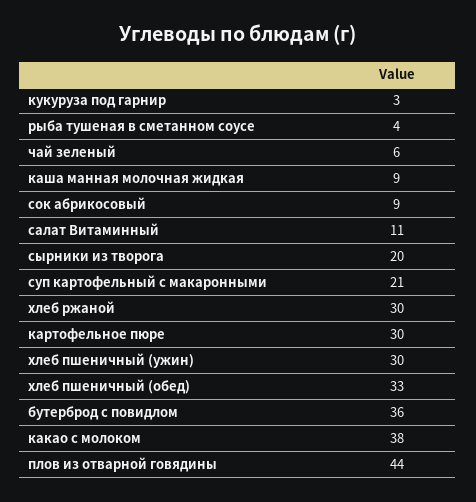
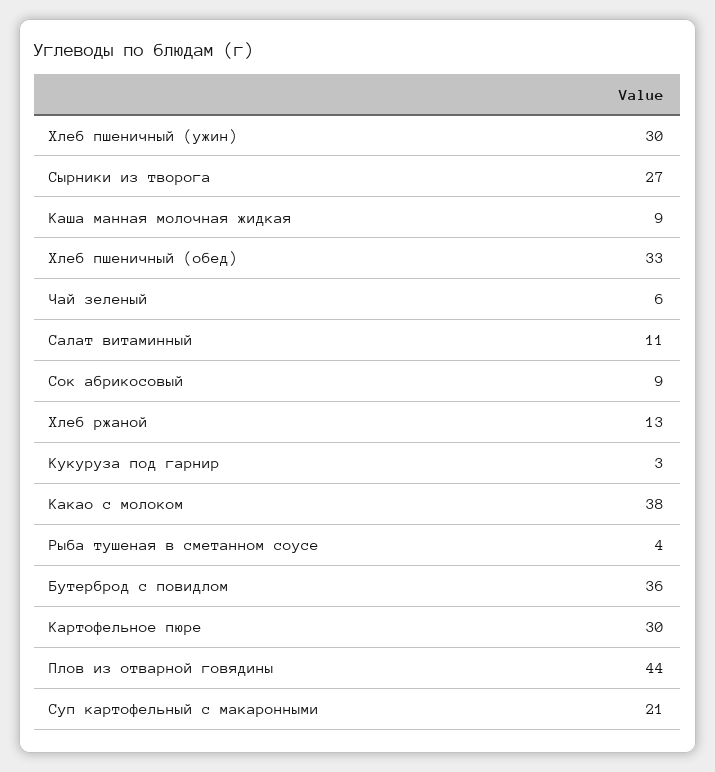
  {
    "кукуруза под гарнир": 3,
    "рыба тушеная в сметанном соусе": 4,
    "чай зеленый": 6,
    "каша манная молочная жидкая": 9,
    "сок абрикосовый": 9,
    "салат Витаминный": 11,
-   "сырники из творога": 20,
+   "сырники из творога": 27,
    "суп картофельный с макаронными": 21,
-   "хлеб ржаной": 30,
+   "хлеб ржаной": 13,
    "картофельное пюре": 30,
    "хлеб пшеничный (ужин)": 30,
    "хлеб пшеничный (обед)": 33,
    "бутерброд с повидлом": 36,
    "какао с молоком": 38,
    "плов из отварной говядины": 44
  }

